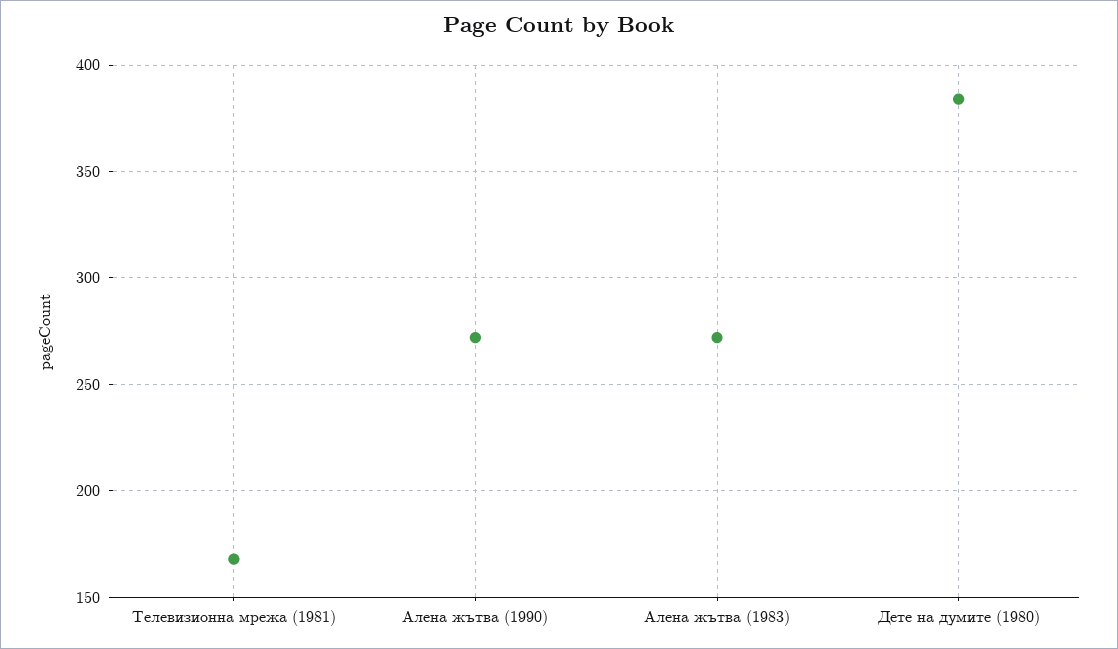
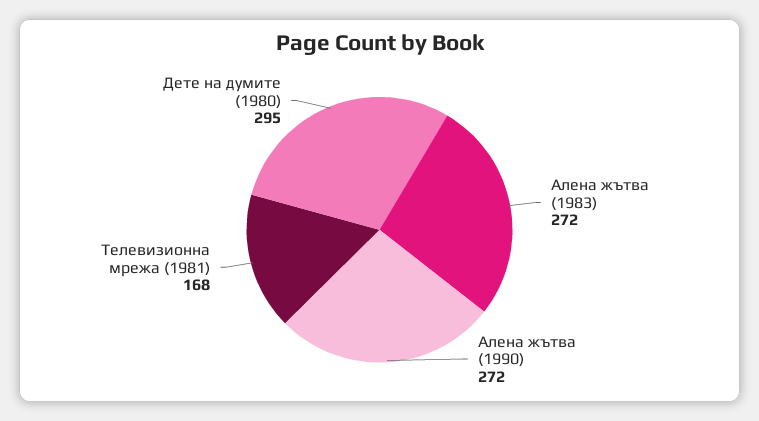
  {
    "Телевизионна мрежа (1981)": 168,
    "Алена жътва (1990)": 272,
    "Алена жътва (1983)": 272,
-   "Дете на думите (1980)": 385
+   "Дете на думите (1980)": 295
  }

